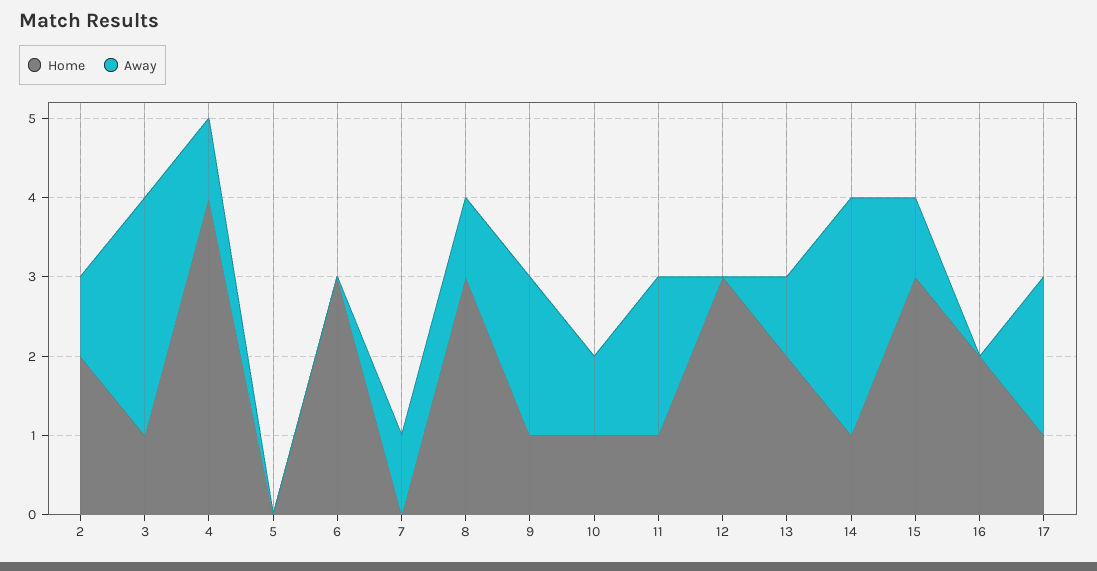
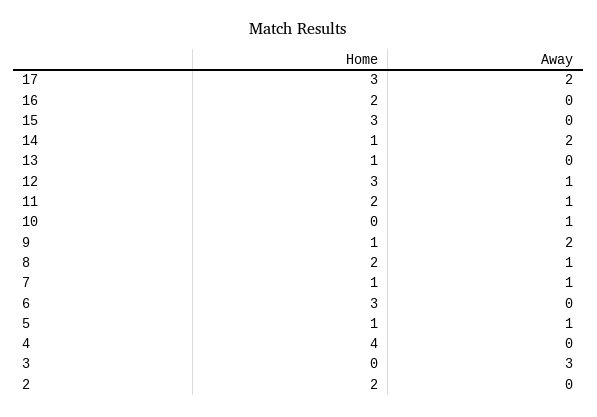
  {
    "Home": {
      "2": 2,
-     "3": 1,
+     "3": 0,
      "4": 4,
-     "5": 0,
+     "5": 1,
      "6": 3,
-     "7": 0,
+     "7": 1,
-     "8": 3,
+     "8": 2,
      "9": 1,
-     "10": 1,
+     "10": 0,
-     "11": 1,
+     "11": 2,
      "12": 3,
-     "13": 2,
+     "13": 1,
      "14": 1,
      "15": 3,
      "16": 2,
-     "17": 1
+     "17": 3
    },
    "Away": {
-     "2": 1,
+     "2": 0,
      "3": 3,
-     "4": 1,
+     "4": 0,
-     "5": 0,
+     "5": 1,
      "6": 0,
      "7": 1,
      "8": 1,
      "9": 2,
      "10": 1,
-     "11": 2,
+     "11": 1,
-     "12": 0,
+     "12": 1,
-     "13": 1,
+     "13": 0,
-     "14": 3,
+     "14": 2,
-     "15": 1,
+     "15": 0,
      "16": 0,
      "17": 2
    }
  }

